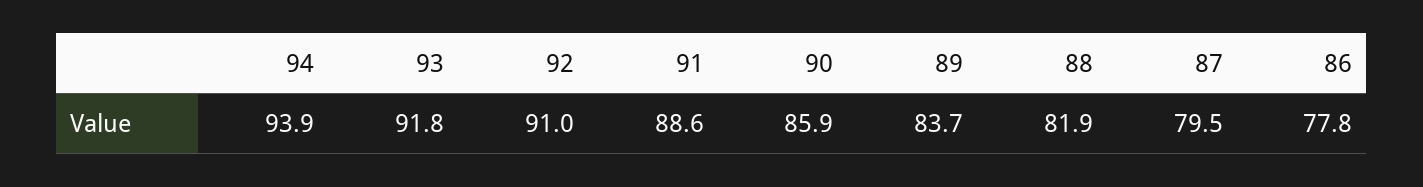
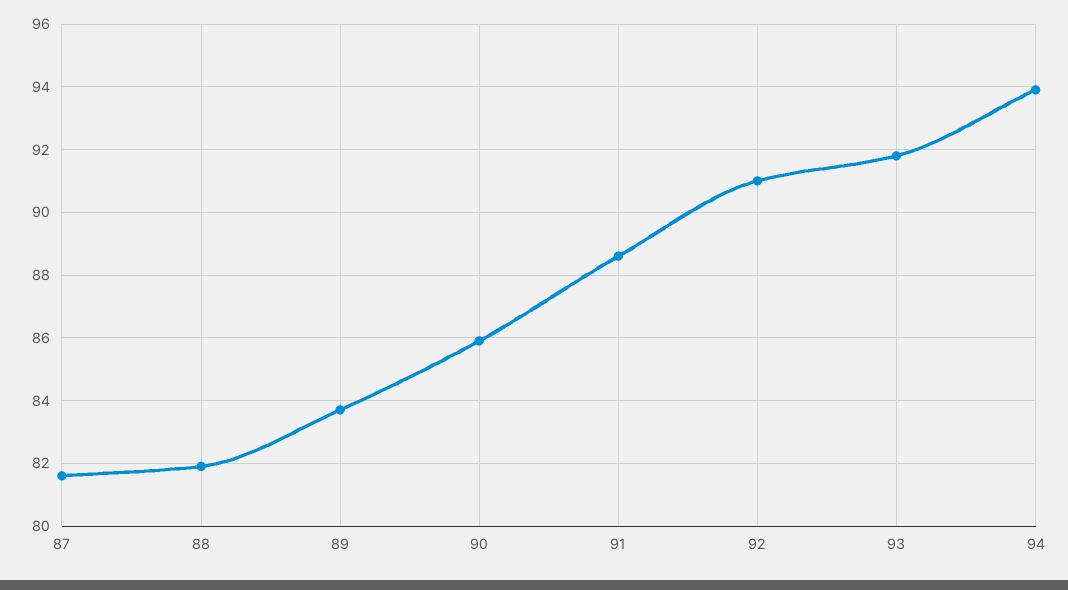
  {
    "94": 93.9,
    "93": 91.8,
    "92": 91,
    "91": 88.6,
    "90": 85.9,
    "89": 83.7,
    "88": 81.9,
-   "87": 79.5,
+   "87": 81.5
-   "86": 77.8
  }

